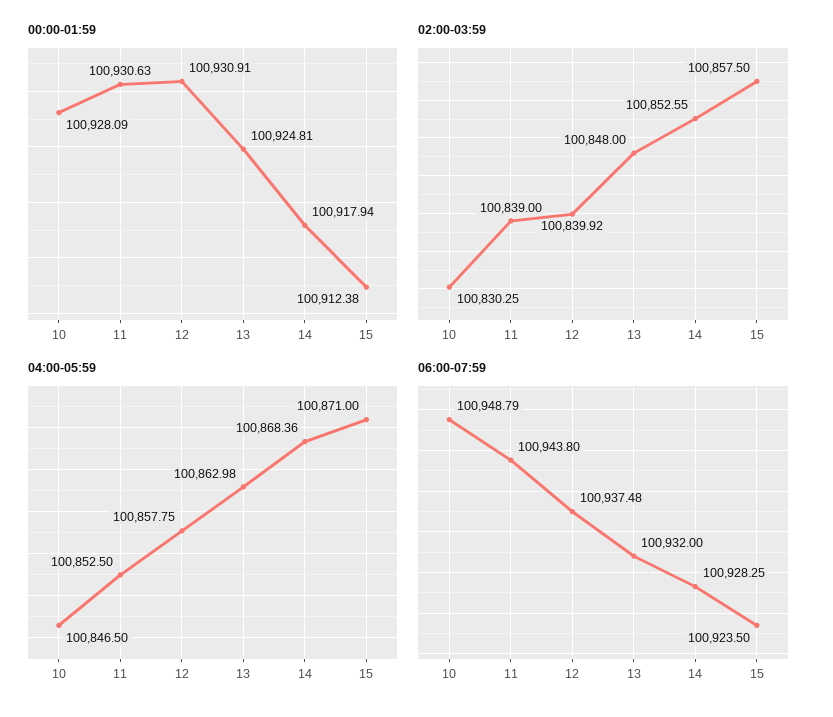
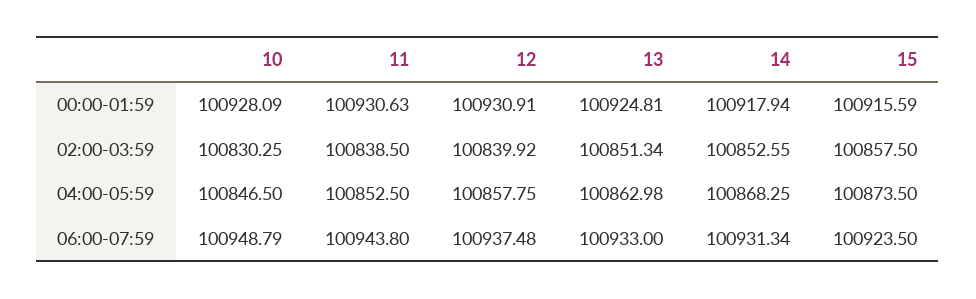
  {
    "00:00-01:59": {
      "10": 100928.09,
      "11": 100930.63,
      "12": 100930.91,
      "13": 100924.81,
      "14": 100917.94,
-     "15": 100912.38
+     "15": 100915.59
    },
    "02:00-03:59": {
      "10": 100830.25,
-     "11": 100839,
+     "11": 100838.5,
      "12": 100839.92,
-     "13": 100848,
+     "13": 100851.34,
      "14": 100852.55,
      "15": 100857.5
    },
    "04:00-05:59": {
      "10": 100846.5,
      "11": 100852.5,
      "12": 100857.75,
      "13": 100862.98,
-     "14": 100868.36,
+     "14": 100868.25,
-     "15": 100871
+     "15": 100873.5
    },
    "06:00-07:59": {
      "10": 100948.79,
      "11": 100943.8,
      "12": 100937.48,
-     "13": 100932,
+     "13": 100933,
-     "14": 100928.25,
+     "14": 100931.34,
      "15": 100923.5
    }
  }

